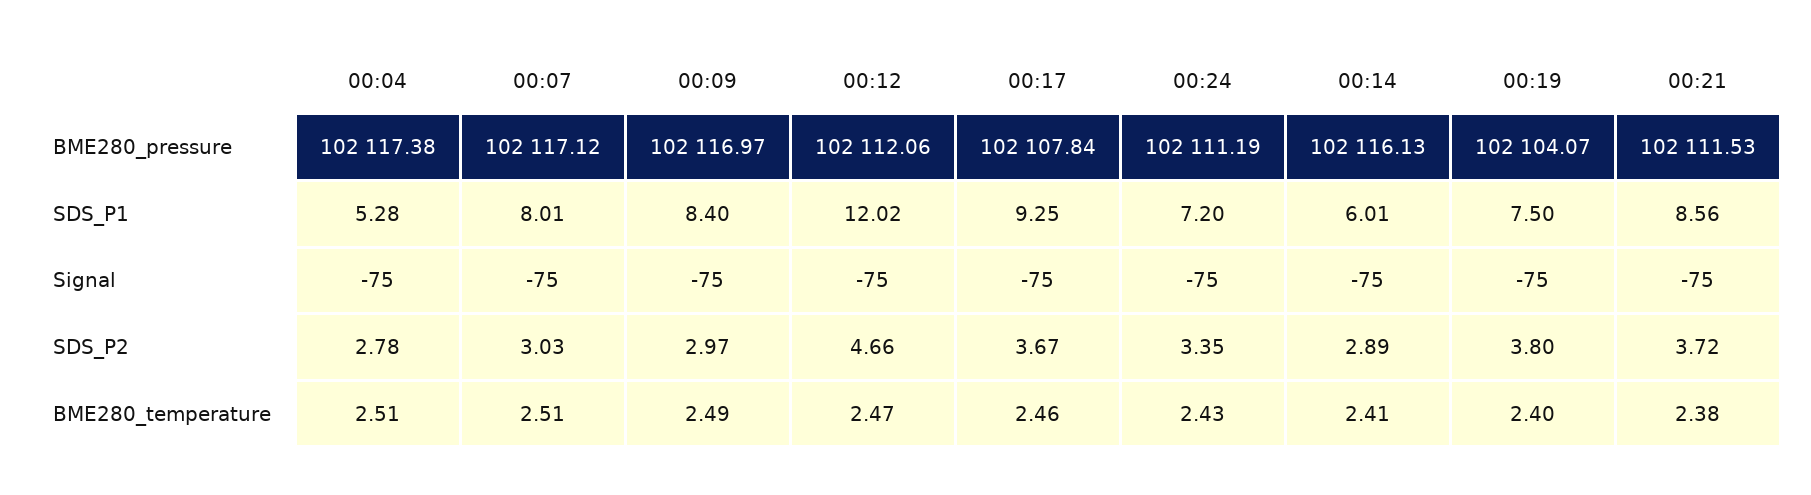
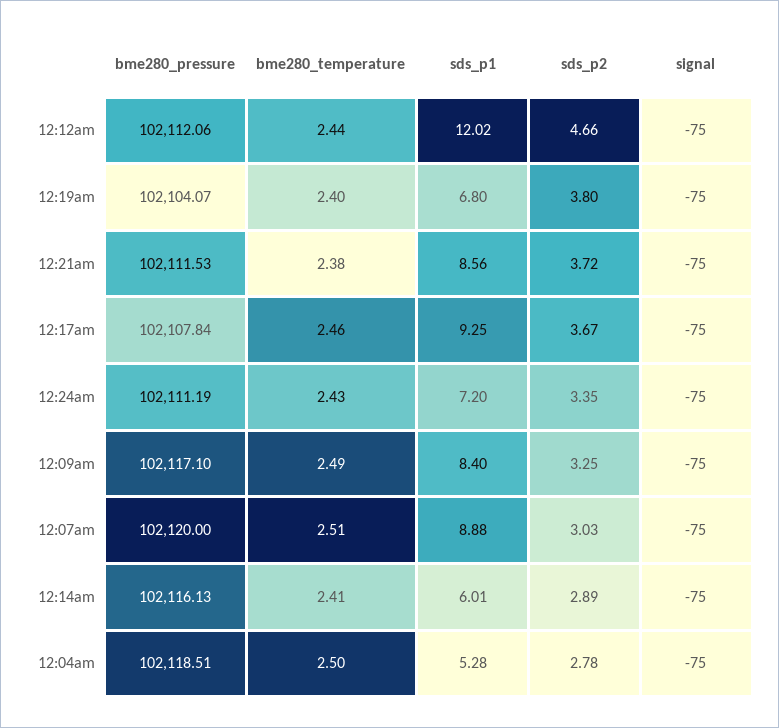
  {
    "00:04": {
-     "BME280_pressure": 102117.38,
+     "BME280_pressure": 102118.51,
      "SDS_P1": 5.28,
      "Signal": -75,
      "SDS_P2": 2.78,
-     "BME280_temperature": 2.51
+     "BME280_temperature": 2.5
    },
    "00:07": {
-     "BME280_pressure": 102117.12,
+     "BME280_pressure": 102120,
-     "SDS_P1": 8.01,
+     "SDS_P1": 8.88,
      "Signal": -75,
      "SDS_P2": 3.03,
      "BME280_temperature": 2.51
    },
    "00:09": {
-     "BME280_pressure": 102116.97,
+     "BME280_pressure": 102117.1,
      "SDS_P1": 8.4,
      "Signal": -75,
-     "SDS_P2": 2.97,
+     "SDS_P2": 3.25,
      "BME280_temperature": 2.49
    },
    "00:12": {
      "BME280_pressure": 102112.06,
      "SDS_P1": 12.02,
      "Signal": -75,
      "SDS_P2": 4.66,
-     "BME280_temperature": 2.47
+     "BME280_temperature": 2.44
    },
    "00:17": {
      "BME280_pressure": 102107.84,
      "SDS_P1": 9.25,
      "Signal": -75,
      "SDS_P2": 3.67,
      "BME280_temperature": 2.46
    },
    "00:24": {
      "BME280_pressure": 102111.19,
      "SDS_P1": 7.2,
      "Signal": -75,
      "SDS_P2": 3.35,
      "BME280_temperature": 2.43
    },
    "00:14": {
      "BME280_pressure": 102116.13,
      "SDS_P1": 6.01,
      "Signal": -75,
      "SDS_P2": 2.89,
      "BME280_temperature": 2.41
    },
    "00:19": {
      "BME280_pressure": 102104.07,
-     "SDS_P1": 7.5,
+     "SDS_P1": 6.8,
      "Signal": -75,
      "SDS_P2": 3.8,
      "BME280_temperature": 2.4
    },
    "00:21": {
      "BME280_pressure": 102111.53,
      "SDS_P1": 8.56,
      "Signal": -75,
      "SDS_P2": 3.72,
      "BME280_temperature": 2.38
    }
  }

